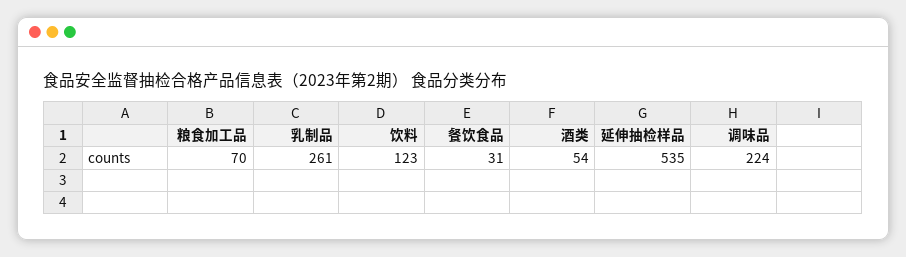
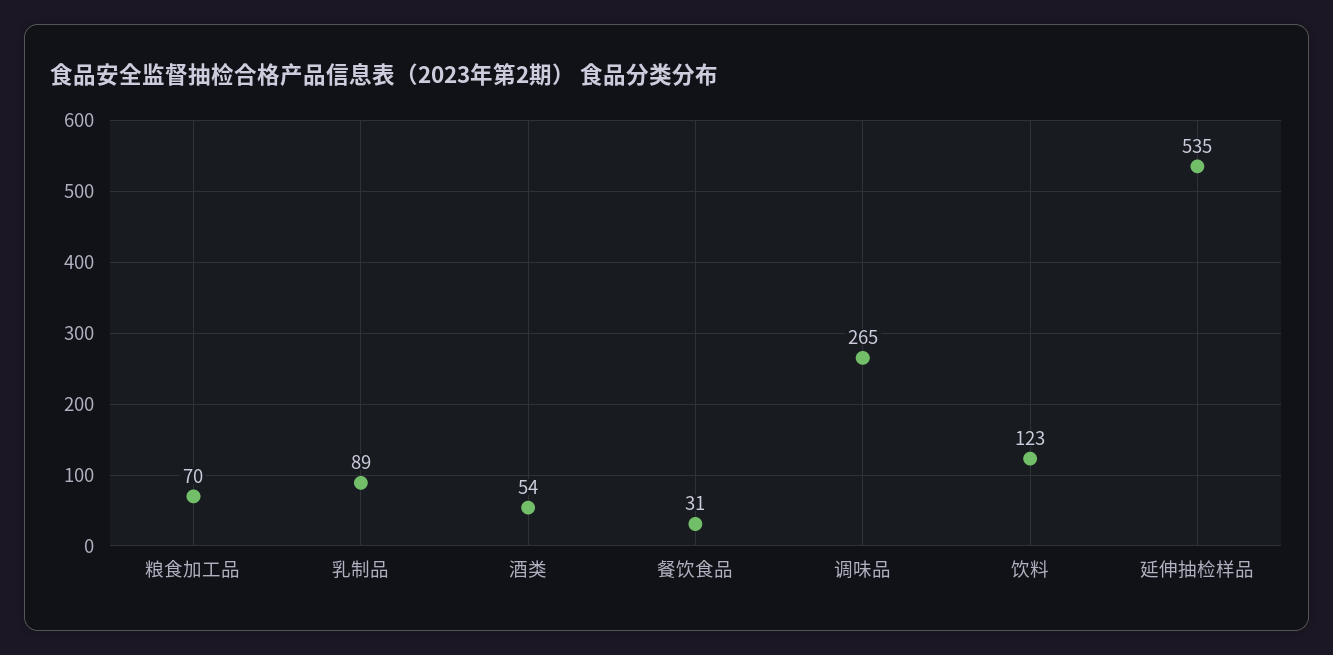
  {
    "粮食加工品": 70,
-   "乳制品": 261,
+   "乳制品": 89,
    "饮料": 123,
    "餐饮食品": 31,
    "酒类": 54,
    "延伸抽检样品": 535,
-   "调味品": 224
+   "调味品": 265
  }

